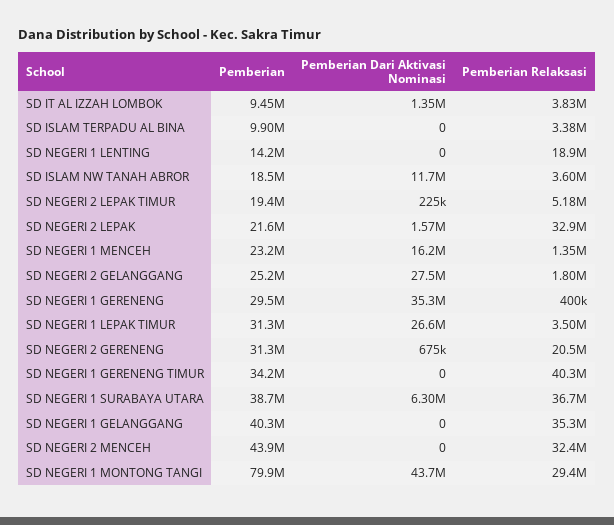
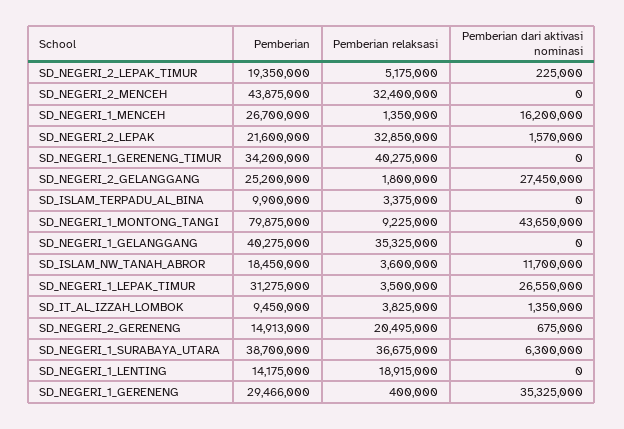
  {
    "Pemberian": {
      "SD IT AL IZZAH LOMBOK": 9450000,
      "SD ISLAM TERPADU AL BINA": 9900000,
      "SD NEGERI 1 LENTING": 14175000,
      "SD ISLAM NW TANAH ABROR": 18450000,
      "SD NEGERI 2 LEPAK TIMUR": 19350000,
      "SD NEGERI 2 LEPAK": 21600000,
-     "SD NEGERI 1 MENCEH": 23200000,
+     "SD NEGERI 1 MENCEH": 26700000,
      "SD NEGERI 2 GELANGGANG": 25200000,
      "SD NEGERI 1 GERENENG": 29466000,
      "SD NEGERI 1 LEPAK TIMUR": 31275000,
-     "SD NEGERI 2 GERENENG": 31300000,
+     "SD NEGERI 2 GERENENG": 14913000,
      "SD NEGERI 1 GERENENG TIMUR": 34200000,
      "SD NEGERI 1 SURABAYA UTARA": 38700000,
      "SD NEGERI 1 GELANGGANG": 40275000,
      "SD NEGERI 2 MENCEH": 43875000,
      "SD NEGERI 1 MONTONG TANGI": 79875000
    },
    "Pemberian Dari Aktivasi Nominasi": {
      "SD IT AL IZZAH LOMBOK": 1350000,
      "SD ISLAM TERPADU AL BINA": 0,
      "SD NEGERI 1 LENTING": 0,
      "SD ISLAM NW TANAH ABROR": 11700000,
      "SD NEGERI 2 LEPAK TIMUR": 225000,
      "SD NEGERI 2 LEPAK": 1570000,
      "SD NEGERI 1 MENCEH": 16200000,
      "SD NEGERI 2 GELANGGANG": 27450000,
      "SD NEGERI 1 GERENENG": 35325000,
      "SD NEGERI 1 LEPAK TIMUR": 26550000,
      "SD NEGERI 2 GERENENG": 675000,
      "SD NEGERI 1 GERENENG TIMUR": 0,
      "SD NEGERI 1 SURABAYA UTARA": 6300000,
      "SD NEGERI 1 GELANGGANG": 0,
      "SD NEGERI 2 MENCEH": 0,
      "SD NEGERI 1 MONTONG TANGI": 43650000
    },
    "Pemberian Relaksasi": {
      "SD IT AL IZZAH LOMBOK": 3825000,
      "SD ISLAM TERPADU AL BINA": 3375000,
      "SD NEGERI 1 LENTING": 18915000,
      "SD ISLAM NW TANAH ABROR": 3600000,
      "SD NEGERI 2 LEPAK TIMUR": 5175000,
      "SD NEGERI 2 LEPAK": 32850000,
      "SD NEGERI 1 MENCEH": 1350000,
      "SD NEGERI 2 GELANGGANG": 1800000,
      "SD NEGERI 1 GERENENG": 400000,
      "SD NEGERI 1 LEPAK TIMUR": 3500000,
      "SD NEGERI 2 GERENENG": 20495000,
      "SD NEGERI 1 GERENENG TIMUR": 40275000,
      "SD NEGERI 1 SURABAYA UTARA": 36675000,
      "SD NEGERI 1 GELANGGANG": 35325000,
      "SD NEGERI 2 MENCEH": 32400000,
-     "SD NEGERI 1 MONTONG TANGI": 29400000
+     "SD NEGERI 1 MONTONG TANGI": 9225000
    }
  }

